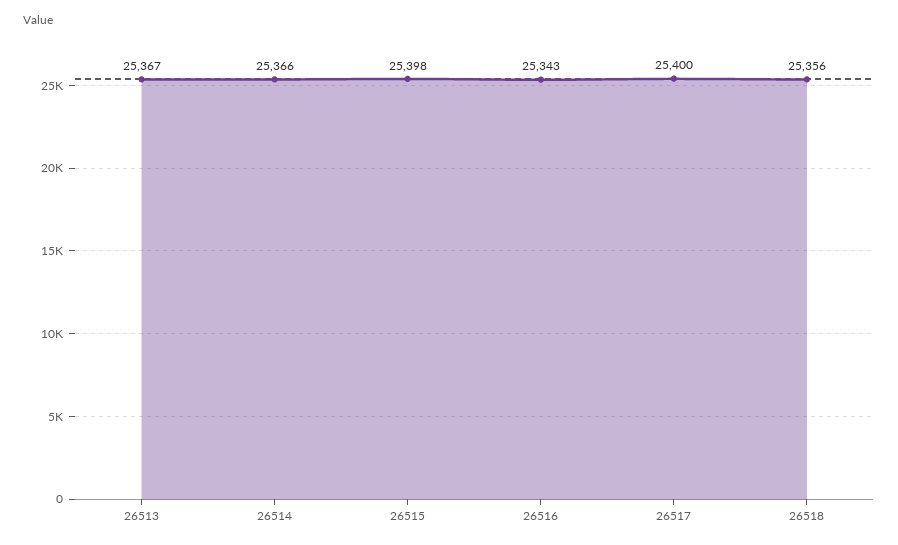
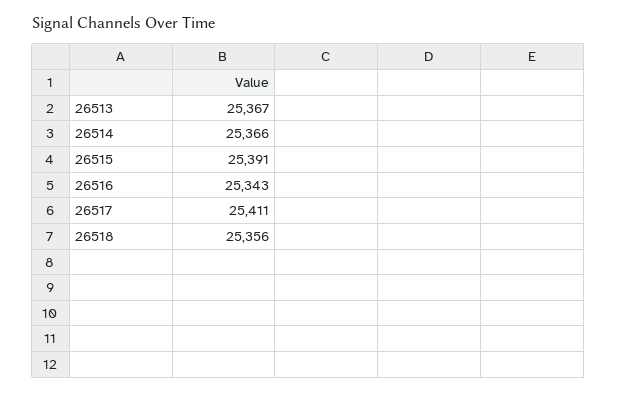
  {
    "26513": 25367,
    "26514": 25366,
-   "26515": 25398,
+   "26515": 25391,
    "26516": 25343,
-   "26517": 25400,
+   "26517": 25411,
    "26518": 25356
  }

